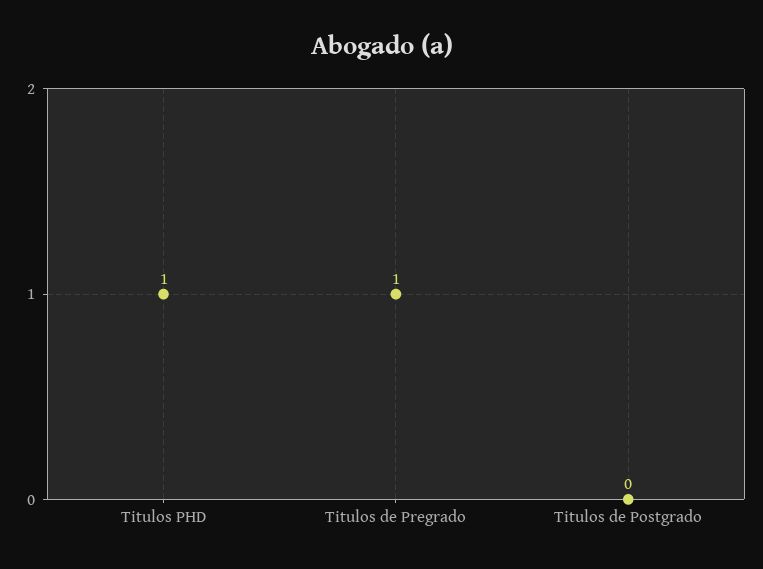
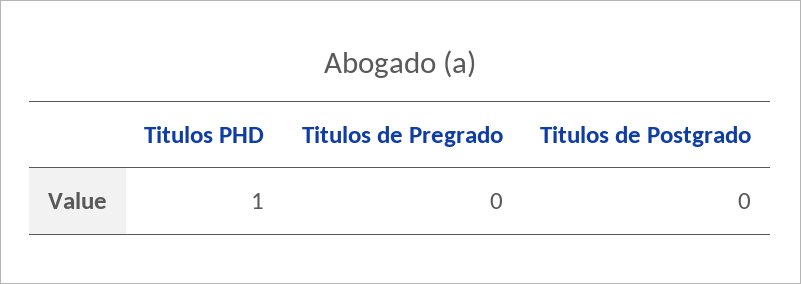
  {
    "Titulos PHD": 1,
-   "Titulos de Pregrado": 1,
+   "Titulos de Pregrado": 0,
    "Titulos de Postgrado": 0
  }

